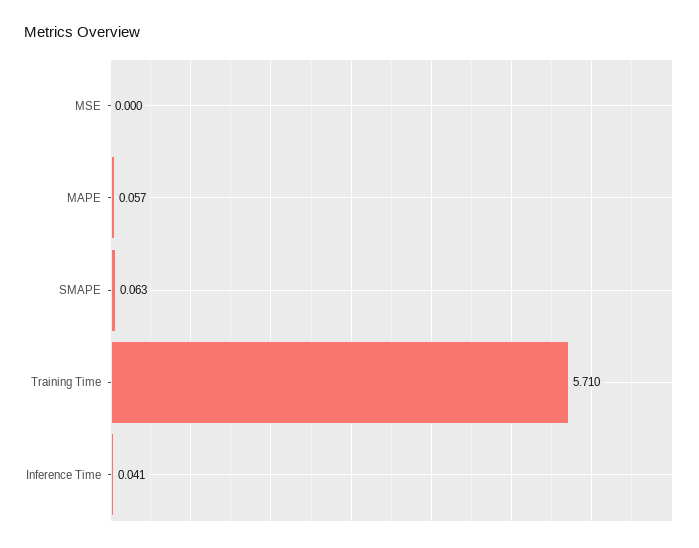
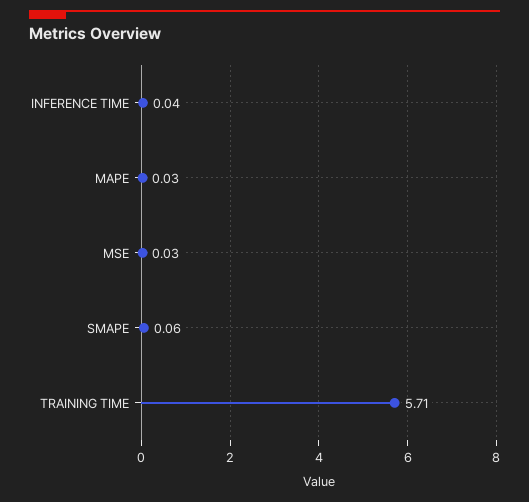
  {
-   "MSE": 0,
+   "MSE": 0.03,
-   "MAPE": 0.057,
+   "MAPE": 0.03,
    "SMAPE": 0.063,
    "Training Time": 5.71,
    "Inference Time": 0.041
  }

